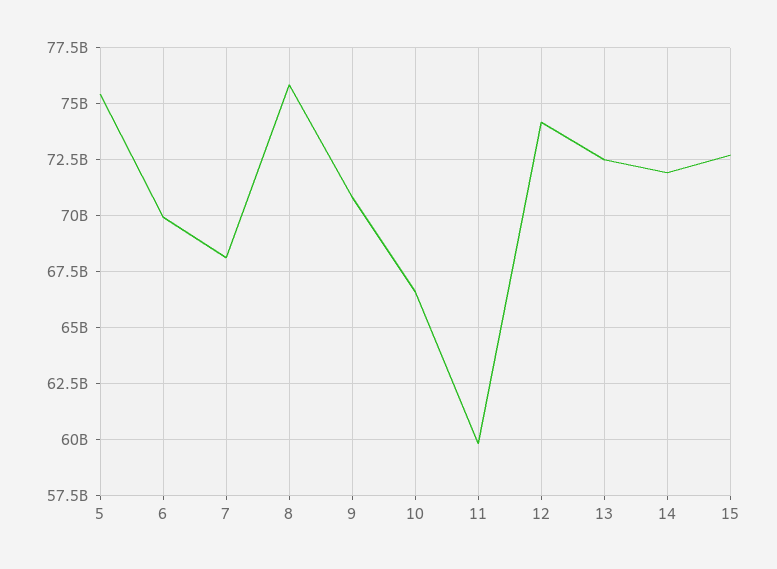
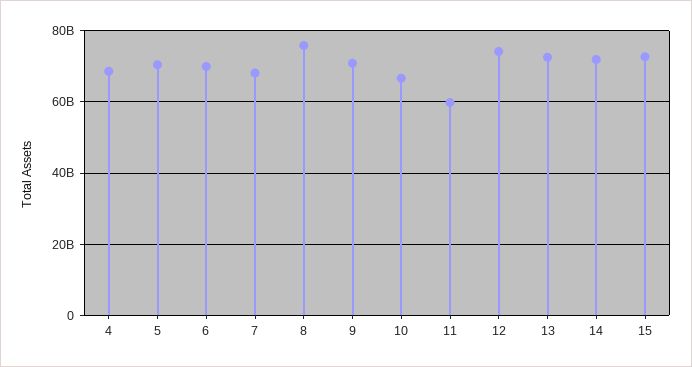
  {
-   "5": 75500000000,
+   "5": 70000000000,
    "6": 70000000000,
    "7": 68000000000,
    "8": 76000000000,
    "9": 71000000000,
    "10": 66500000000,
    "11": 60000000000,
    "12": 74000000000,
    "13": 72500000000,
    "14": 72000000000,
-   "15": 72500000000
+   "15": 72500000000,
+   "4": 68000000000
  }

